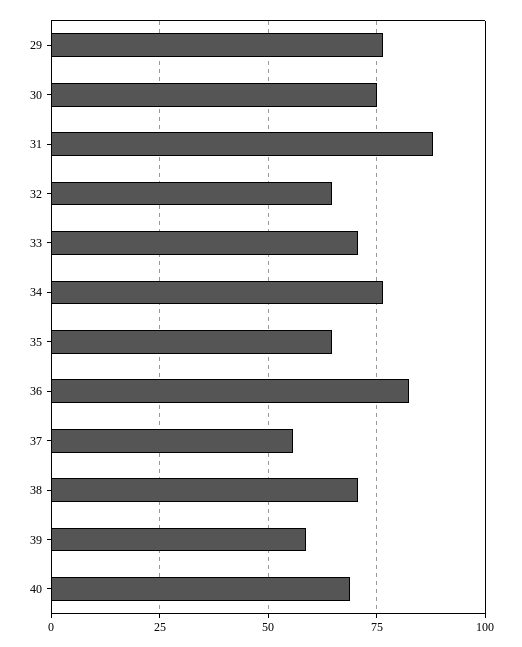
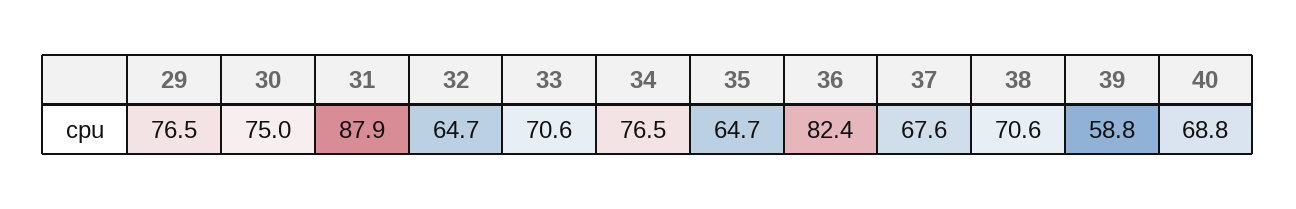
  {
    "29": 76.5,
    "30": 75,
    "31": 87.9,
    "32": 64.7,
    "33": 70.6,
    "34": 76.5,
    "35": 64.7,
    "36": 82.4,
-   "37": 55,
+   "37": 67.6,
    "38": 70.6,
    "39": 58.8,
    "40": 68.8
  }

